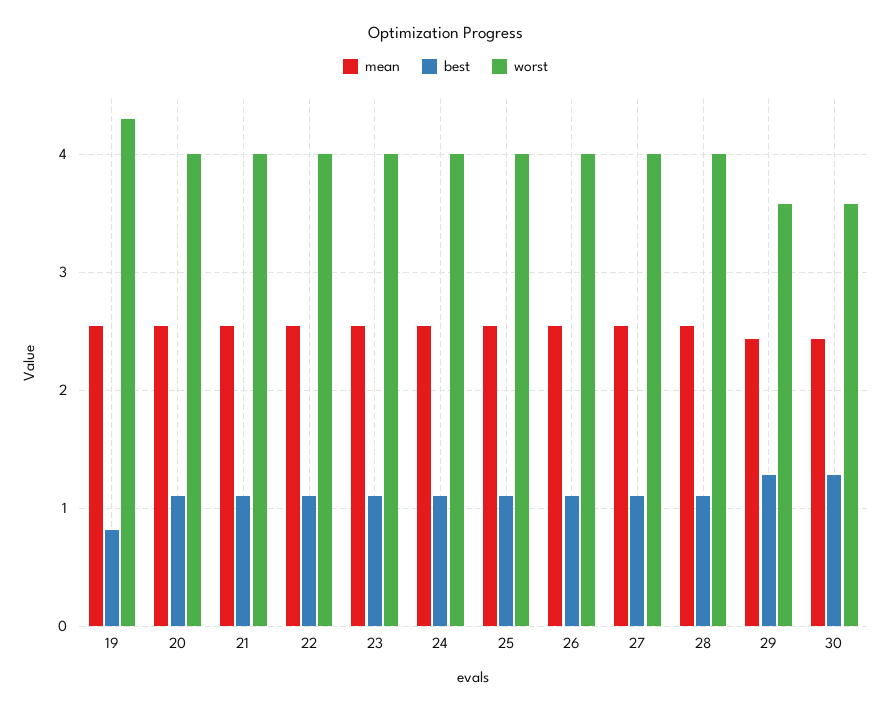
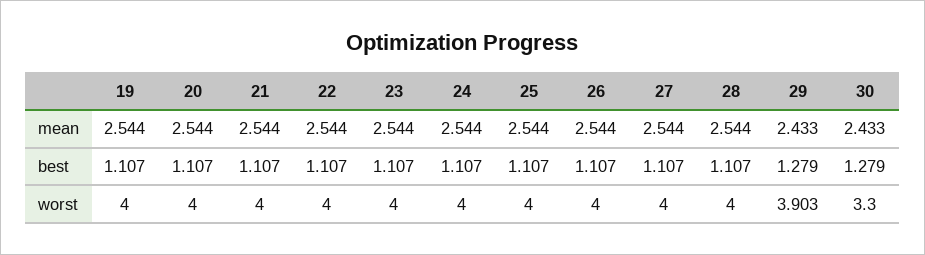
  {
    "mean": {
      "19": 2.544,
      "20": 2.544,
      "21": 2.544,
      "22": 2.544,
      "23": 2.544,
      "24": 2.544,
      "25": 2.544,
      "26": 2.544,
      "27": 2.544,
      "28": 2.544,
      "29": 2.433,
      "30": 2.433
    },
    "best": {
-     "19": 0.8,
+     "19": 1.107,
      "20": 1.107,
      "21": 1.107,
      "22": 1.107,
      "23": 1.107,
      "24": 1.107,
      "25": 1.107,
      "26": 1.107,
      "27": 1.107,
      "28": 1.107,
      "29": 1.279,
      "30": 1.279
    },
    "worst": {
-     "19": 4.3,
+     "19": 4,
      "20": 4,
      "21": 4,
      "22": 4,
      "23": 4,
      "24": 4,
      "25": 4,
      "26": 4,
      "27": 4,
      "28": 4,
-     "29": 3.6,
+     "29": 3.903,
-     "30": 3.6
+     "30": 3.3
    }
  }

